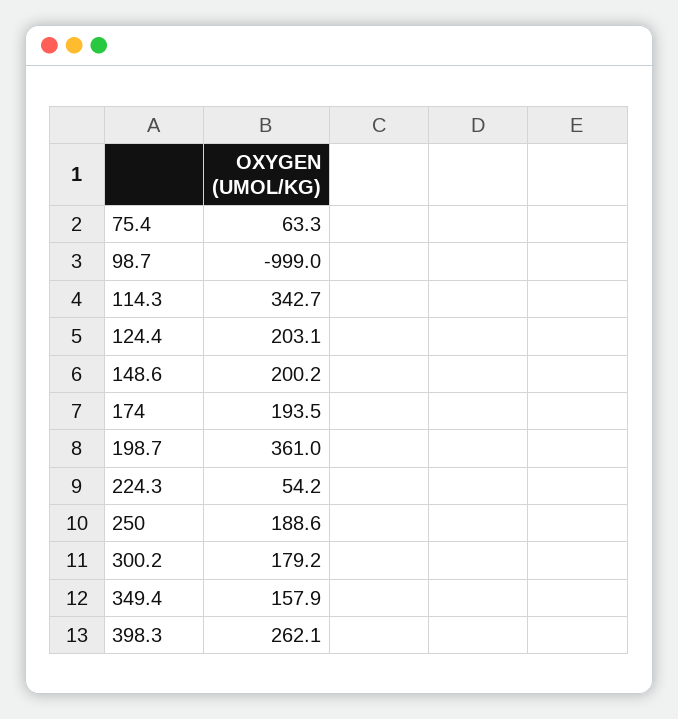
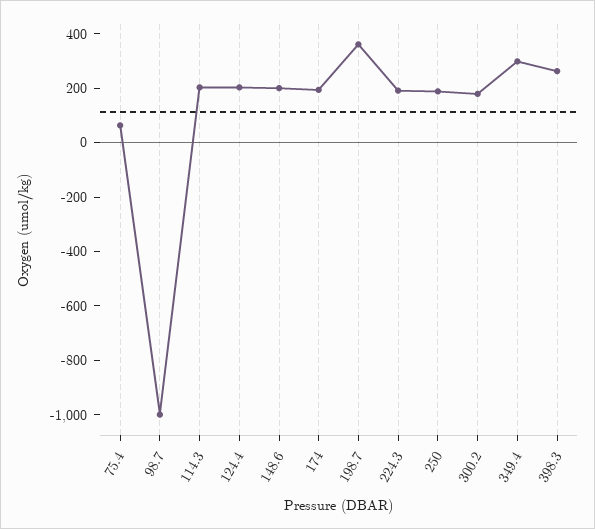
  {
    "75.4": 63.3,
    "98.7": -999,
-   "114.3": 342.7,
+   "114.3": 200,
    "124.4": 203.1,
    "148.6": 200.2,
    "174": 193.5,
    "198.7": 361,
-   "224.3": 54.2,
+   "224.3": 200,
    "250": 188.6,
    "300.2": 179.2,
-   "349.4": 157.9,
+   "349.4": 300,
    "398.3": 262.1
  }

